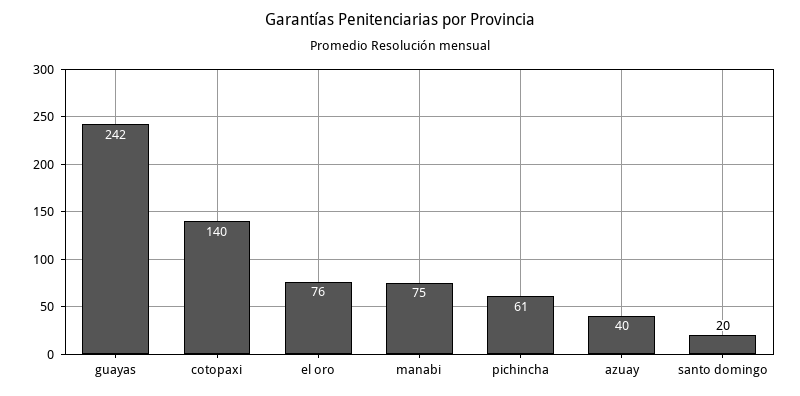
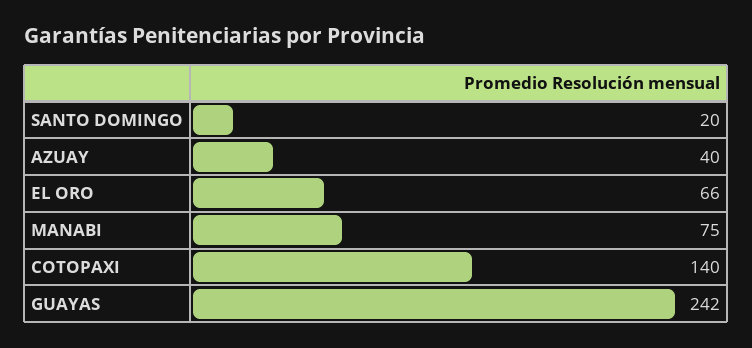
  {
    "guayas": 242,
    "cotopaxi": 140,
-   "el oro": 76,
+   "el oro": 66,
    "manabi": 75,
-   "pichincha": 61,
    "azuay": 40,
    "santo domingo": 20
  }

